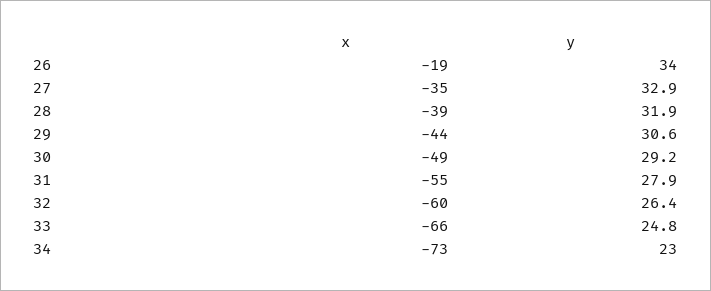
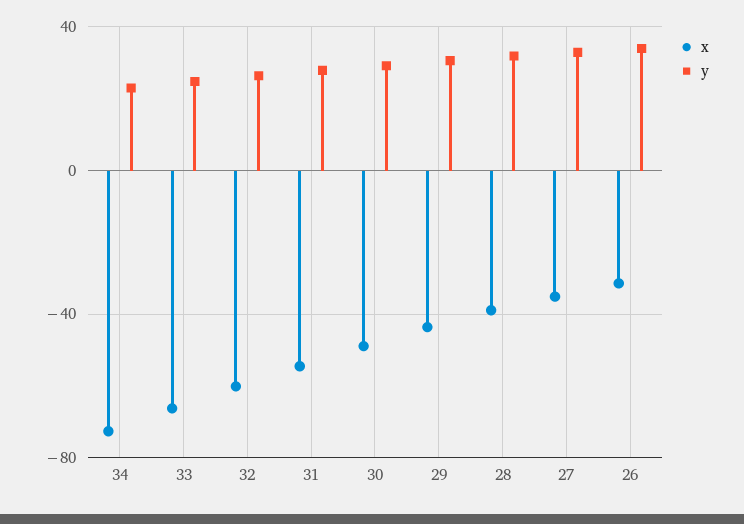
  {
    "x": {
-     "26": -19,
+     "26": -30,
      "27": -35,
      "28": -39,
      "29": -44,
      "30": -49,
      "31": -55,
      "32": -60,
      "33": -66,
      "34": -73
    },
    "y": {
      "26": 34,
      "27": 32.9,
      "28": 31.9,
      "29": 30.6,
      "30": 29.2,
      "31": 27.9,
      "32": 26.4,
      "33": 24.8,
      "34": 23
    }
  }

